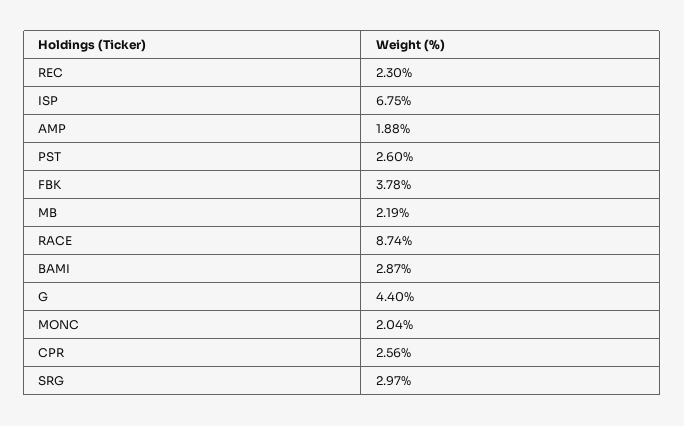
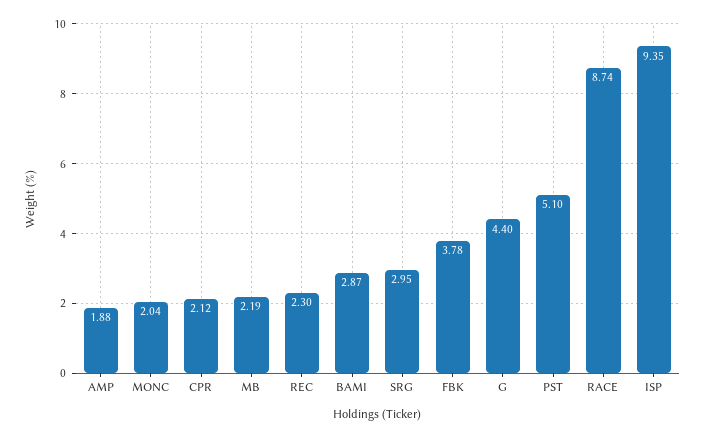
  {
    "REC": 2.3,
-   "ISP": 6.75,
+   "ISP": 9.35,
    "AMP": 1.88,
-   "PST": 2.6,
+   "PST": 5.1,
    "FBK": 3.78,
    "MB": 2.19,
    "RACE": 8.74,
    "BAMI": 2.87,
    "G": 4.4,
    "MONC": 2.04,
-   "CPR": 2.56,
+   "CPR": 2.12,
-   "SRG": 2.97
+   "SRG": 2.95
  }

